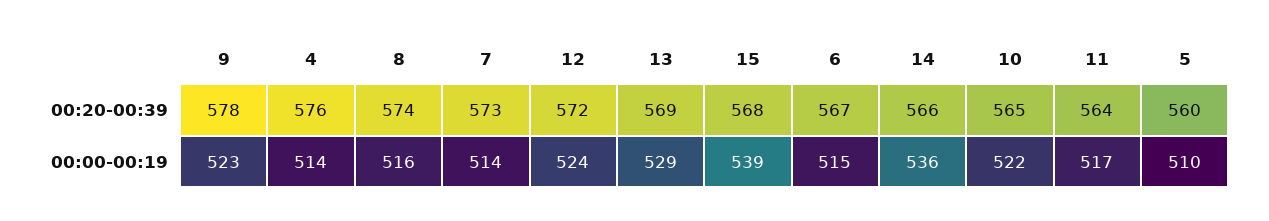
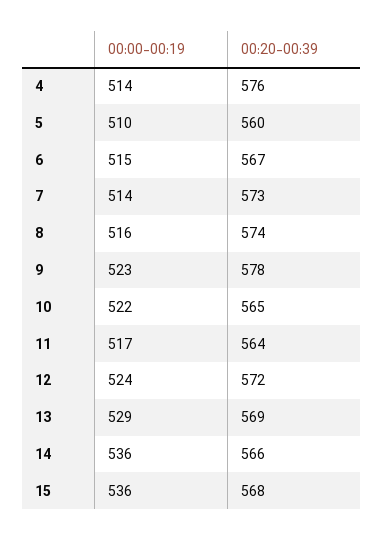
  {
    "9": {
      "00:20-00:39": 578,
      "00:00-00:19": 523
    },
    "4": {
      "00:20-00:39": 576,
      "00:00-00:19": 514
    },
    "8": {
      "00:20-00:39": 574,
      "00:00-00:19": 516
    },
    "7": {
      "00:20-00:39": 573,
      "00:00-00:19": 514
    },
    "12": {
      "00:20-00:39": 572,
      "00:00-00:19": 524
    },
    "13": {
      "00:20-00:39": 569,
      "00:00-00:19": 529
    },
    "15": {
      "00:20-00:39": 568,
-     "00:00-00:19": 539
+     "00:00-00:19": 536
    },
    "6": {
      "00:20-00:39": 567,
      "00:00-00:19": 515
    },
    "14": {
      "00:20-00:39": 566,
      "00:00-00:19": 536
    },
    "10": {
      "00:20-00:39": 565,
      "00:00-00:19": 522
    },
    "11": {
      "00:20-00:39": 564,
      "00:00-00:19": 517
    },
    "5": {
      "00:20-00:39": 560,
      "00:00-00:19": 510
    }
  }

